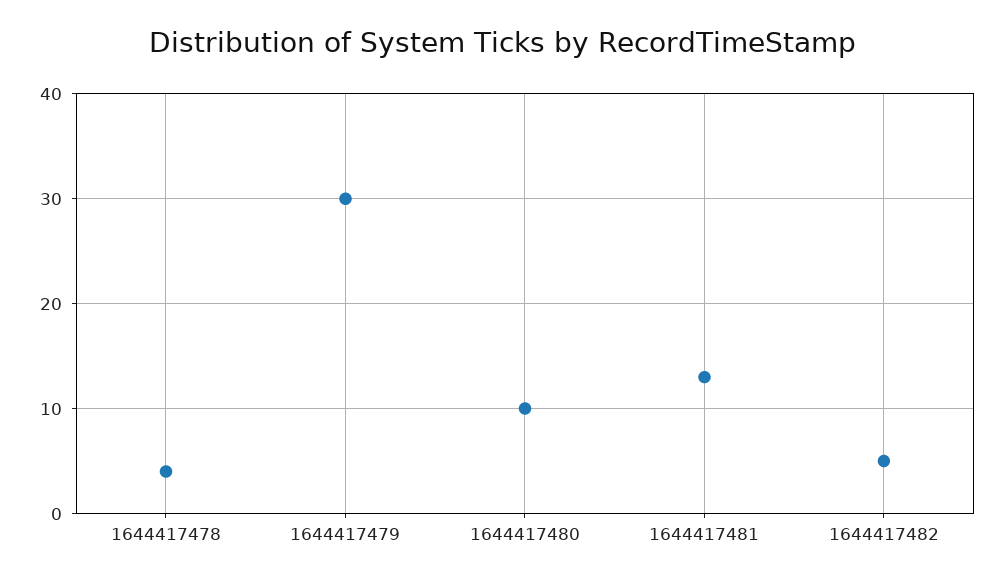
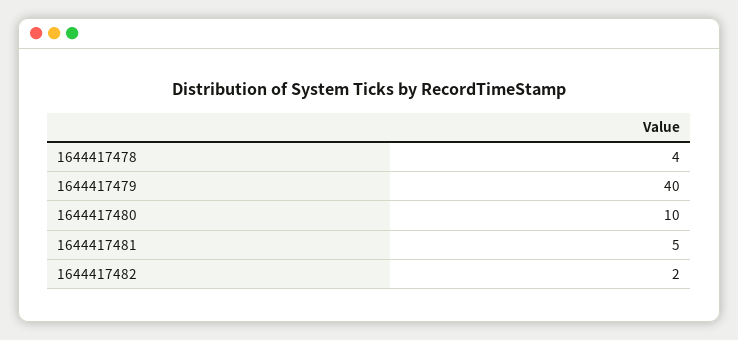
  {
    "1644417478": 4,
-   "1644417479": 30,
+   "1644417479": 40,
    "1644417480": 10,
-   "1644417481": 13,
+   "1644417481": 5,
-   "1644417482": 5
+   "1644417482": 2
  }

